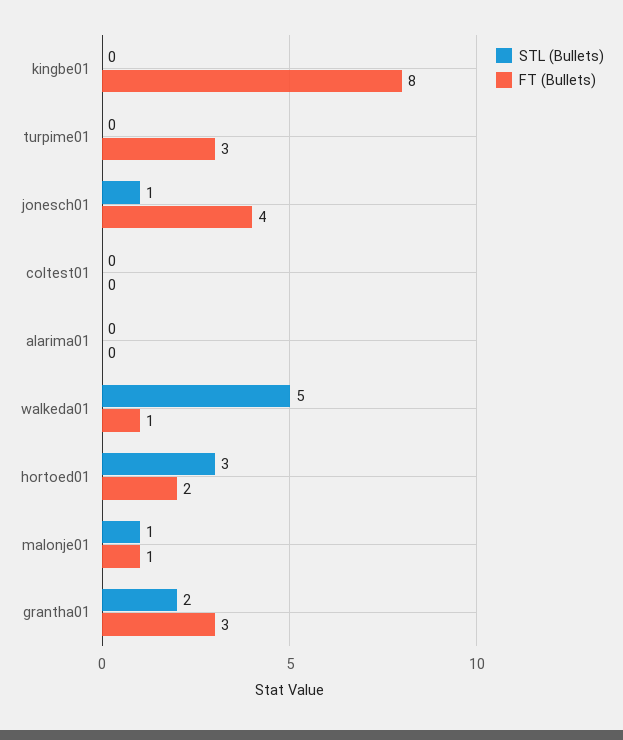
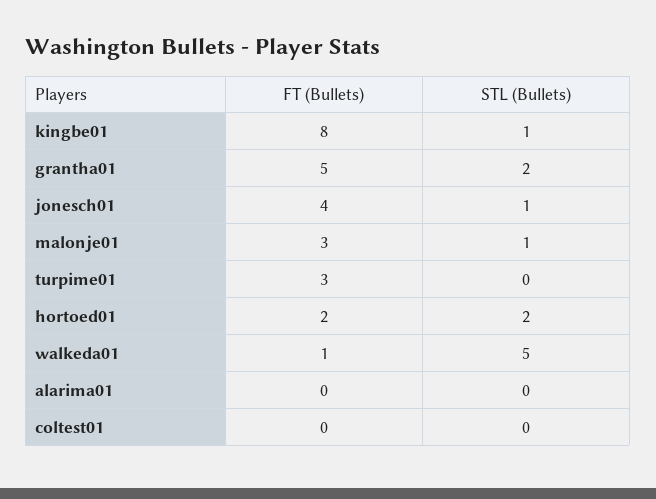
  {
    "STL (Bullets)": {
-     "kingbe01": 0,
+     "kingbe01": 1,
      "turpime01": 0,
      "jonesch01": 1,
      "coltest01": 0,
      "alarima01": 0,
      "walkeda01": 5,
-     "hortoed01": 3,
+     "hortoed01": 2,
      "malonje01": 1,
      "grantha01": 2
    },
    "FT (Bullets)": {
      "kingbe01": 8,
      "turpime01": 3,
      "jonesch01": 4,
      "coltest01": 0,
      "alarima01": 0,
      "walkeda01": 1,
      "hortoed01": 2,
-     "malonje01": 1,
+     "malonje01": 3,
-     "grantha01": 3
+     "grantha01": 5
    }
  }

